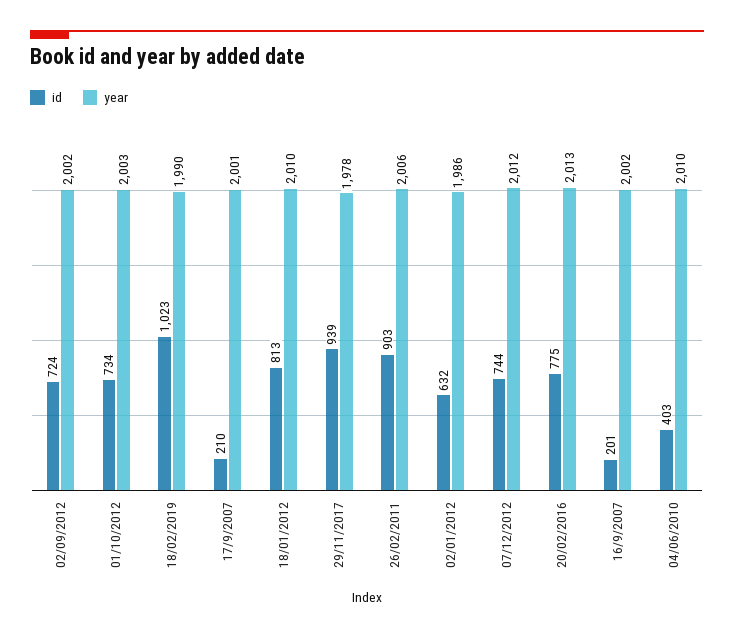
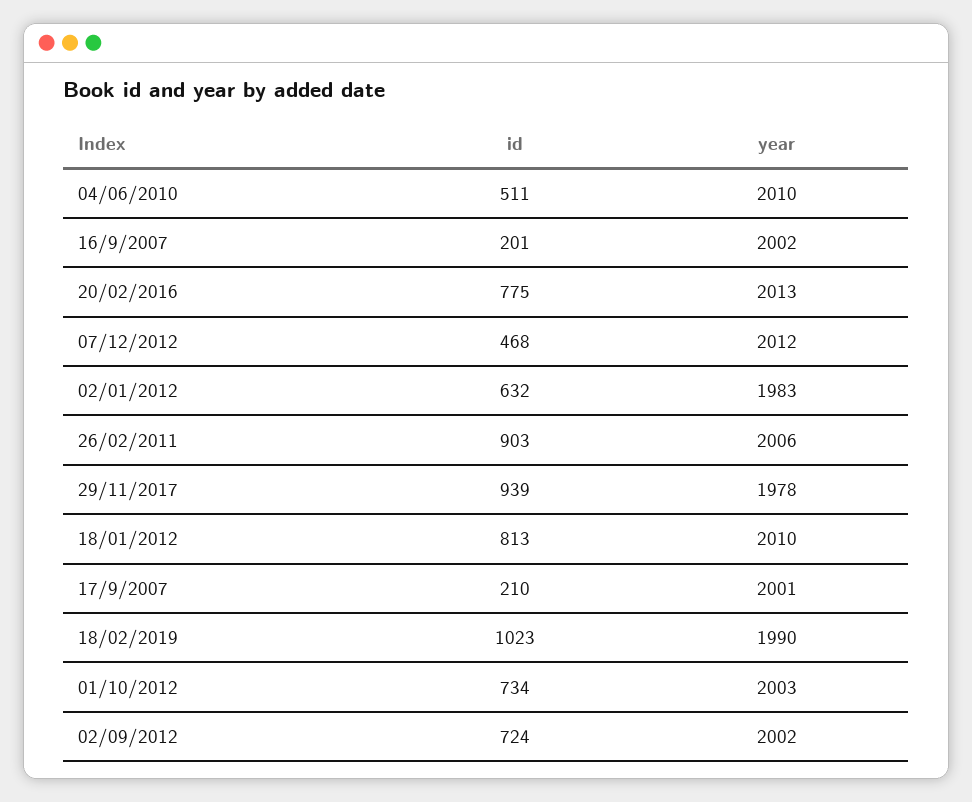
  {
    "id": {
      "02/09/2012": 724,
      "01/10/2012": 734,
      "18/02/2019": 1023,
      "17/9/2007": 210,
      "18/01/2012": 813,
      "29/11/2017": 939,
      "26/02/2011": 903,
      "02/01/2012": 632,
-     "07/12/2012": 744,
+     "07/12/2012": 468,
      "20/02/2016": 775,
      "16/9/2007": 201,
-     "04/06/2010": 403
+     "04/06/2010": 511
    },
    "year": {
      "02/09/2012": 2002,
      "01/10/2012": 2003,
      "18/02/2019": 1990,
      "17/9/2007": 2001,
      "18/01/2012": 2010,
      "29/11/2017": 1978,
      "26/02/2011": 2006,
-     "02/01/2012": 1986,
+     "02/01/2012": 1983,
      "07/12/2012": 2012,
      "20/02/2016": 2013,
      "16/9/2007": 2002,
      "04/06/2010": 2010
    }
  }

